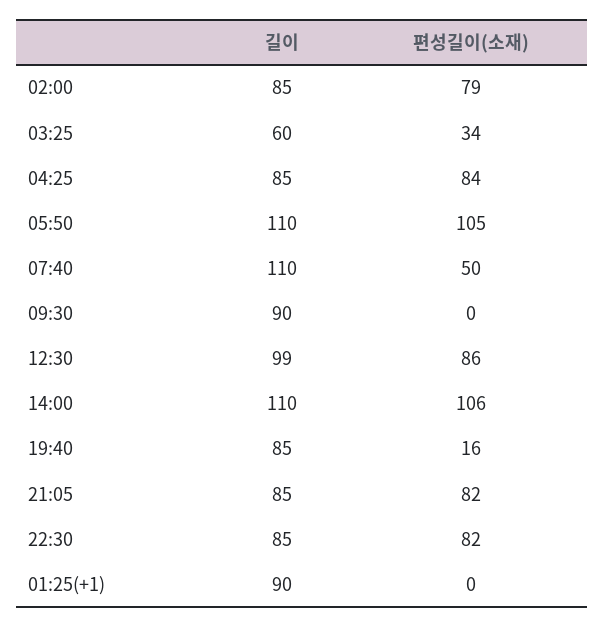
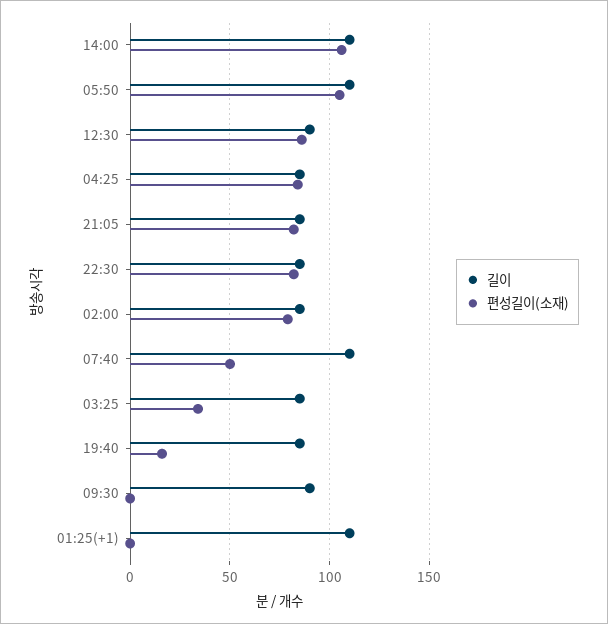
  {
    "길이": {
      "02:00": 85,
-     "03:25": 60,
+     "03:25": 85,
      "04:25": 85,
      "05:50": 110,
      "07:40": 110,
      "09:30": 90,
-     "12:30": 99,
+     "12:30": 90,
      "14:00": 110,
      "19:40": 85,
      "21:05": 85,
      "22:30": 85,
-     "01:25(+1)": 90
+     "01:25(+1)": 110
    },
    "편성길이(소재)": {
      "02:00": 79,
      "03:25": 34,
      "04:25": 84,
      "05:50": 105,
      "07:40": 50,
      "09:30": 0,
      "12:30": 86,
      "14:00": 106,
      "19:40": 16,
      "21:05": 82,
      "22:30": 82,
      "01:25(+1)": 0
    }
  }

